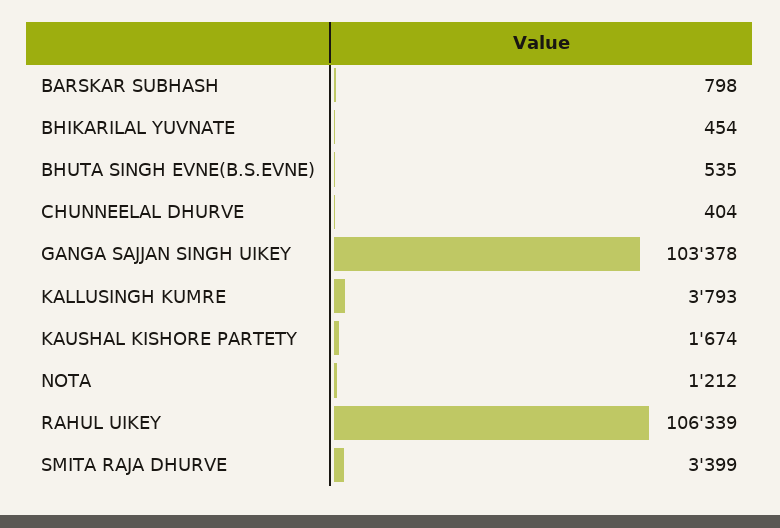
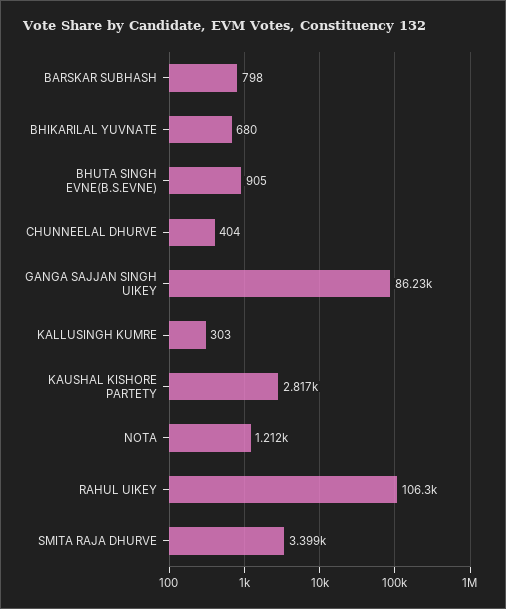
  {
    "BARSKAR SUBHASH": 798,
-   "BHIKARILAL YUVNATE": 454,
+   "BHIKARILAL YUVNATE": 680,
-   "BHUTA SINGH EVNE(B.S.EVNE)": 535,
+   "BHUTA SINGH EVNE(B.S.EVNE)": 905,
    "CHUNNEELAL DHURVE": 404,
-   "GANGA SAJJAN SINGH UIKEY": 103378,
+   "GANGA SAJJAN SINGH UIKEY": 86230,
-   "KALLUSINGH KUMRE": 3793,
+   "KALLUSINGH KUMRE": 303,
-   "KAUSHAL KISHORE PARTETY": 1674,
+   "KAUSHAL KISHORE PARTETY": 2817,
    "NOTA": 1212,
    "RAHUL UIKEY": 106339,
    "SMITA RAJA DHURVE": 3399
  }

